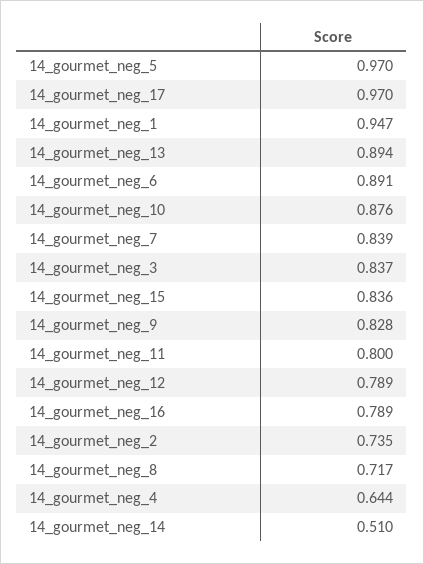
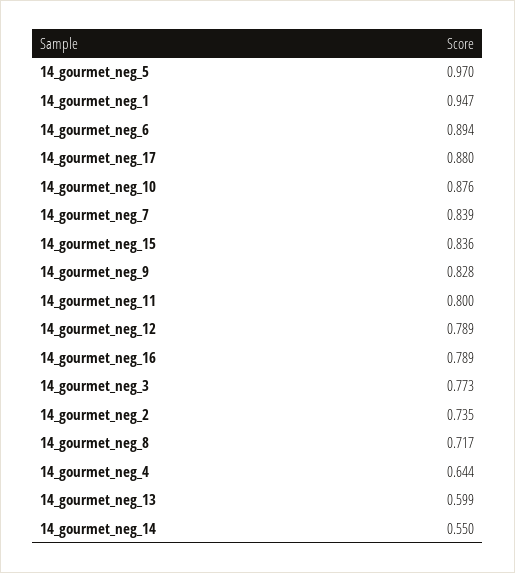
  {
    "14_gourmet_neg_5": 0.97,
-   "14_gourmet_neg_17": 0.97,
+   "14_gourmet_neg_17": 0.88,
    "14_gourmet_neg_1": 0.947,
-   "14_gourmet_neg_13": 0.894,
+   "14_gourmet_neg_13": 0.599,
-   "14_gourmet_neg_6": 0.891,
+   "14_gourmet_neg_6": 0.894,
    "14_gourmet_neg_10": 0.876,
    "14_gourmet_neg_7": 0.839,
-   "14_gourmet_neg_3": 0.837,
+   "14_gourmet_neg_3": 0.773,
    "14_gourmet_neg_15": 0.836,
    "14_gourmet_neg_9": 0.828,
    "14_gourmet_neg_11": 0.8,
    "14_gourmet_neg_12": 0.789,
    "14_gourmet_neg_16": 0.789,
    "14_gourmet_neg_2": 0.735,
    "14_gourmet_neg_8": 0.717,
    "14_gourmet_neg_4": 0.644,
-   "14_gourmet_neg_14": 0.51
+   "14_gourmet_neg_14": 0.55
  }

